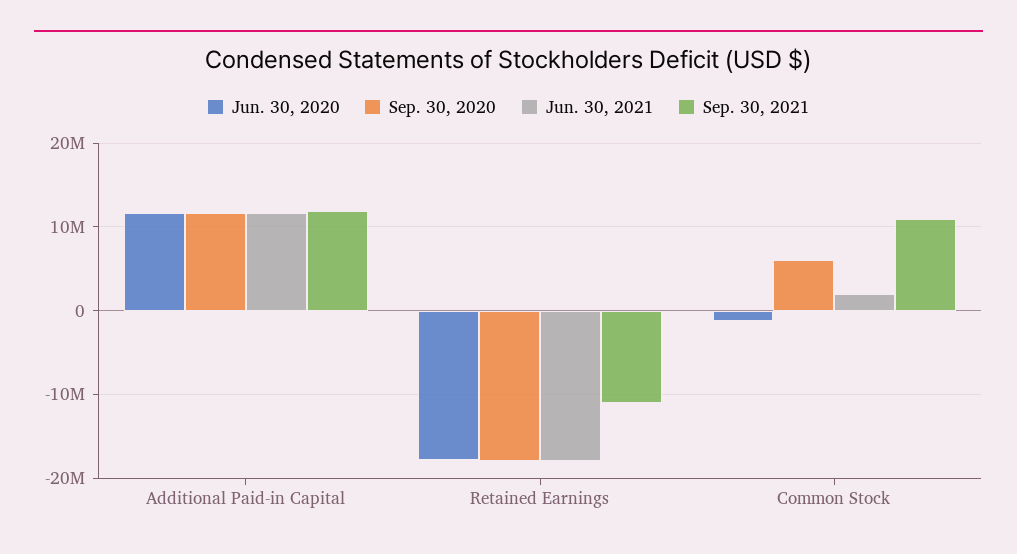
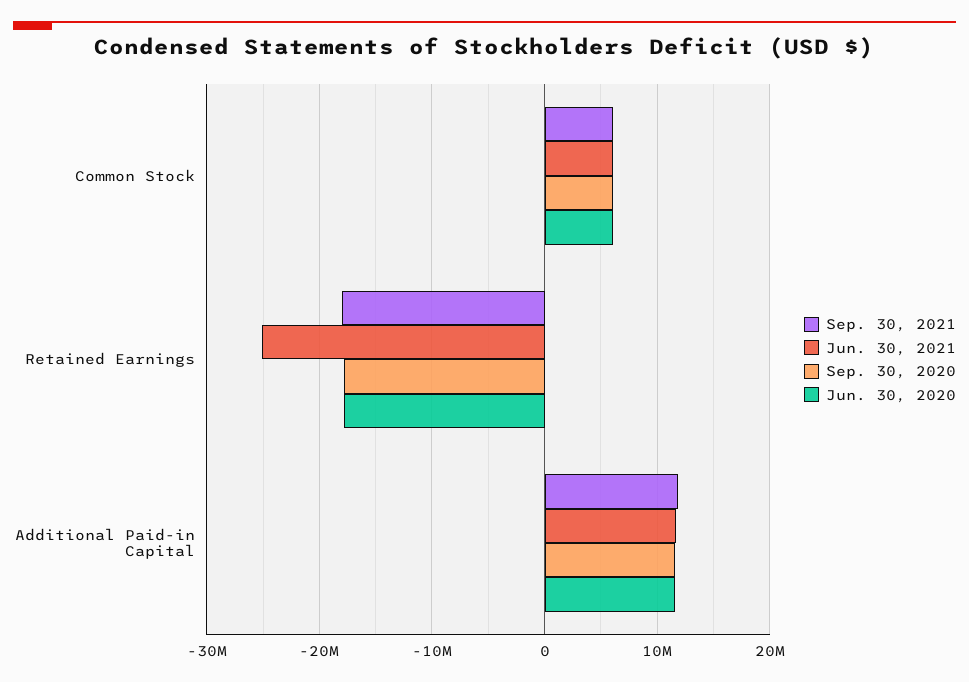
  {
    "Jun. 30, 2020": {
      "Additional Paid-in Capital": 12000000,
      "Retained Earnings": -18000000,
-     "Common Stock": -1000000
+     "Common Stock": 6000000
    },
    "Sep. 30, 2020": {
      "Additional Paid-in Capital": 12000000,
      "Retained Earnings": -18000000,
      "Common Stock": 6000000
    },
    "Jun. 30, 2021": {
      "Additional Paid-in Capital": 12000000,
-     "Retained Earnings": -18000000,
+     "Retained Earnings": -25000000,
-     "Common Stock": 2000000
+     "Common Stock": 6000000
    },
    "Sep. 30, 2021": {
      "Additional Paid-in Capital": 12000000,
-     "Retained Earnings": -11000000,
+     "Retained Earnings": -18000000,
-     "Common Stock": 11000000
+     "Common Stock": 6000000
    }
  }

